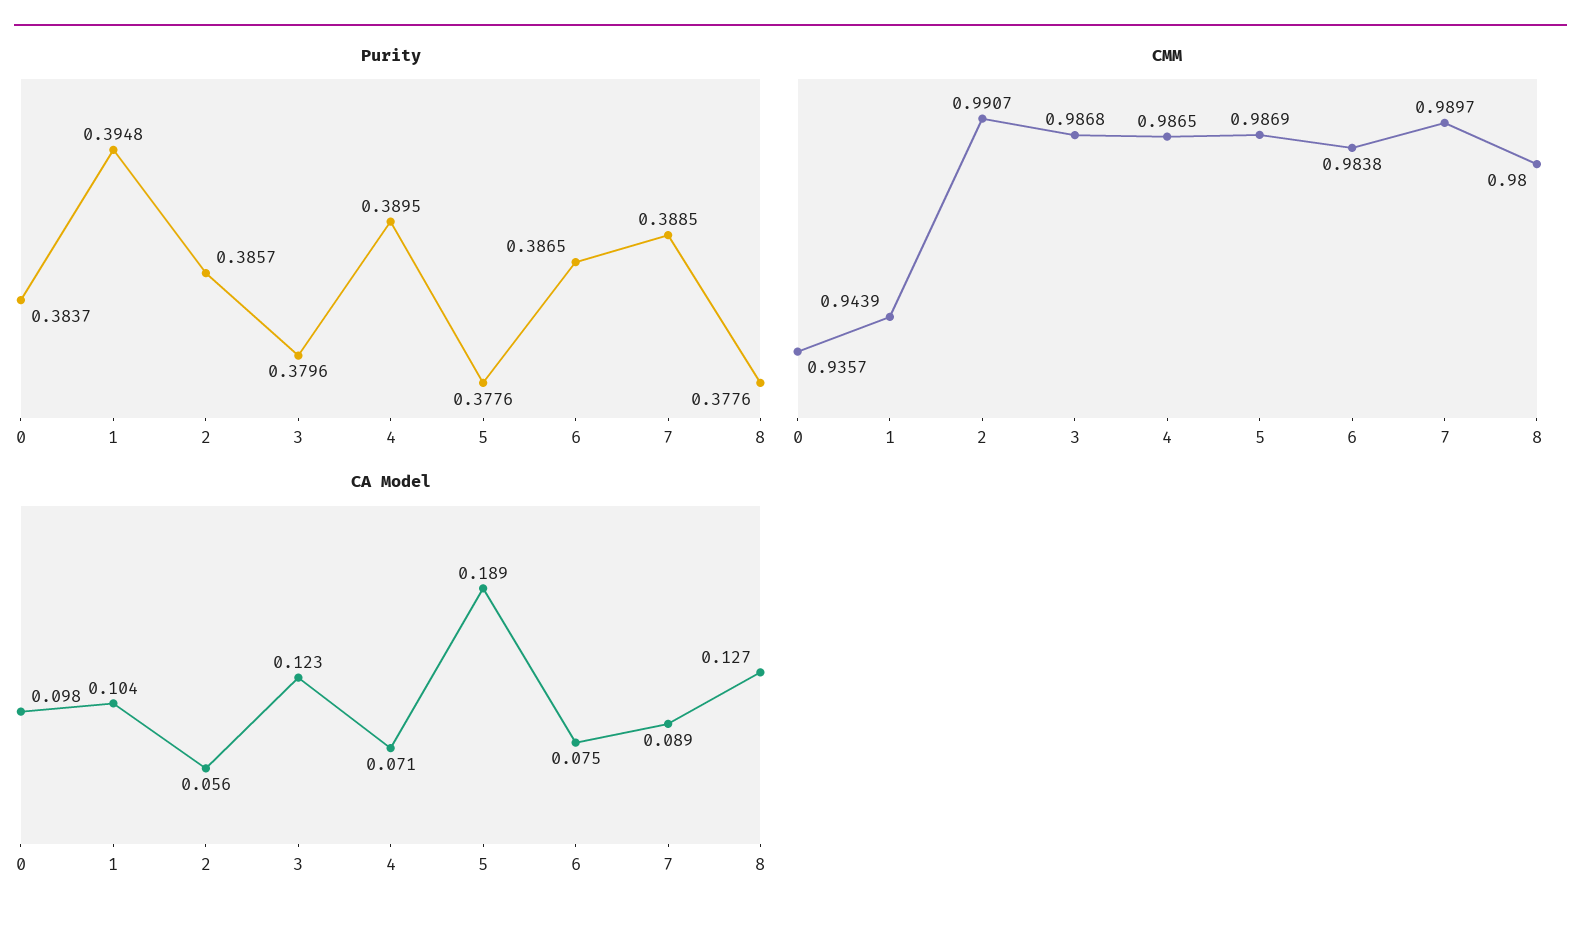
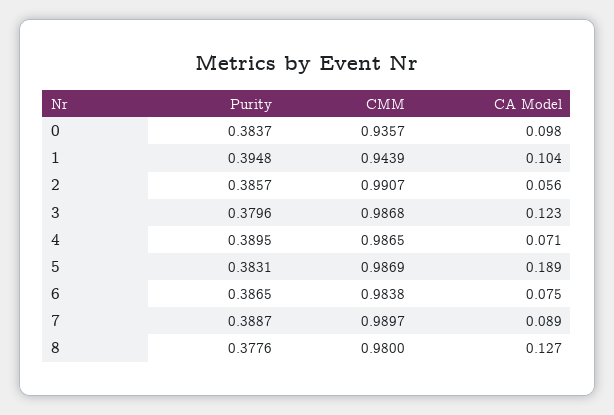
  {
    "Purity": {
      "0": 0.3837,
      "1": 0.3948,
      "2": 0.3857,
      "3": 0.3796,
      "4": 0.3895,
-     "5": 0.3776,
+     "5": 0.3831,
      "6": 0.3865,
-     "7": 0.3885,
+     "7": 0.3887,
      "8": 0.3776
    },
    "CMM": {
      "0": 0.9357,
      "1": 0.9439,
      "2": 0.9907,
      "3": 0.9868,
      "4": 0.9865,
      "5": 0.9869,
      "6": 0.9838,
      "7": 0.9897,
      "8": 0.98
    },
    "CA Model": {
      "0": 0.098,
      "1": 0.104,
      "2": 0.056,
      "3": 0.123,
      "4": 0.071,
      "5": 0.189,
      "6": 0.075,
      "7": 0.089,
      "8": 0.127
    }
  }

